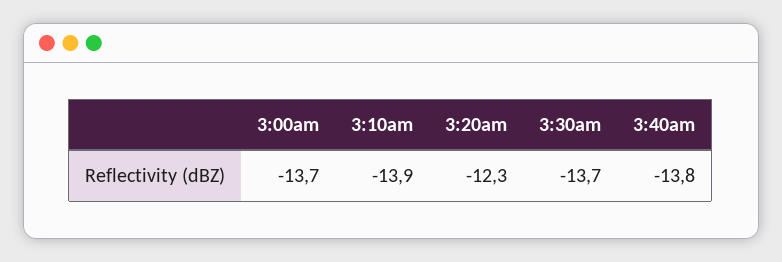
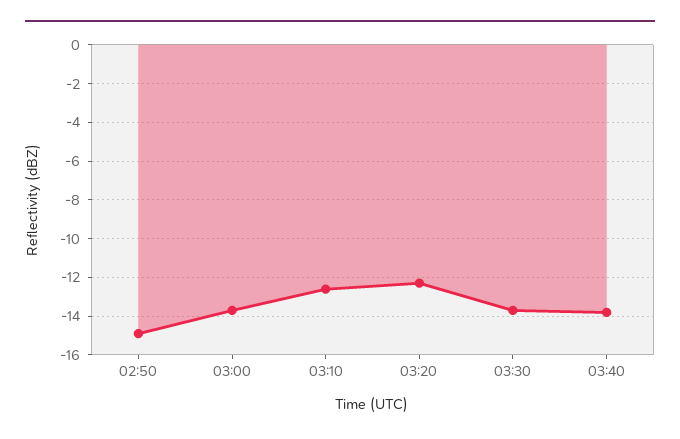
  {
    "3:00am": -13.7,
-   "3:10am": -13.9,
+   "3:10am": -12.5,
    "3:20am": -12.3,
    "3:30am": -13.7,
-   "3:40am": -13.8
+   "3:40am": -13.8,
+   "02:50": -15
  }

